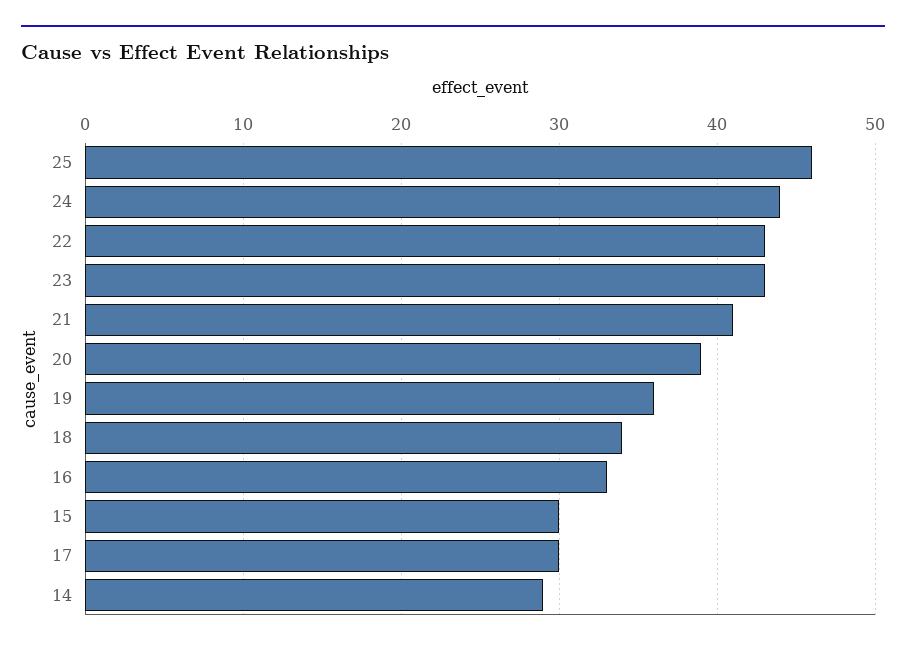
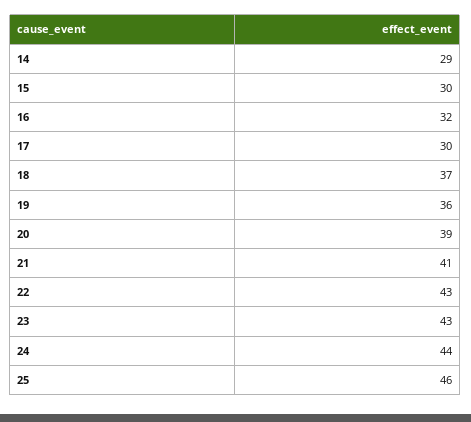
  {
    "25": 46,
    "24": 44,
    "22": 43,
    "23": 43,
    "21": 41,
    "20": 39,
    "19": 36,
-   "18": 34,
+   "18": 37,
-   "16": 33,
+   "16": 32,
    "15": 30,
    "17": 30,
    "14": 29
  }

